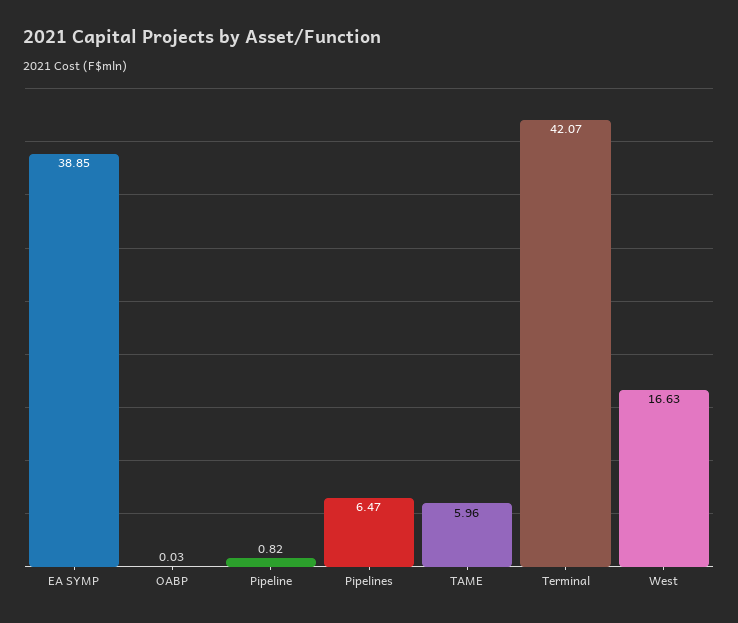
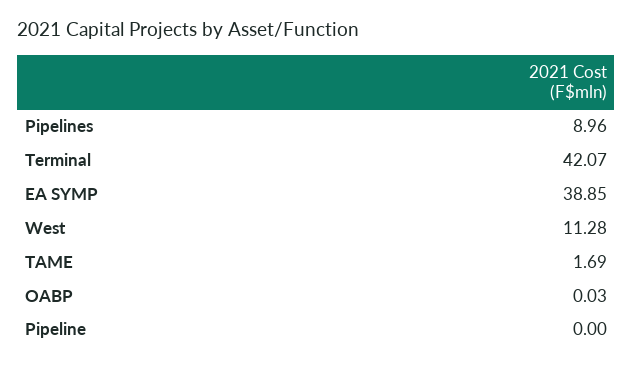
  {
    "EA SYMP": 38.85,
    "OABP": 0.03,
-   "Pipeline": 0.82,
+   "Pipeline": 0,
-   "Pipelines": 6.47,
+   "Pipelines": 8.96,
-   "TAME": 5.96,
+   "TAME": 1.69,
    "Terminal": 42.07,
-   "West": 16.63
+   "West": 11.28
  }

